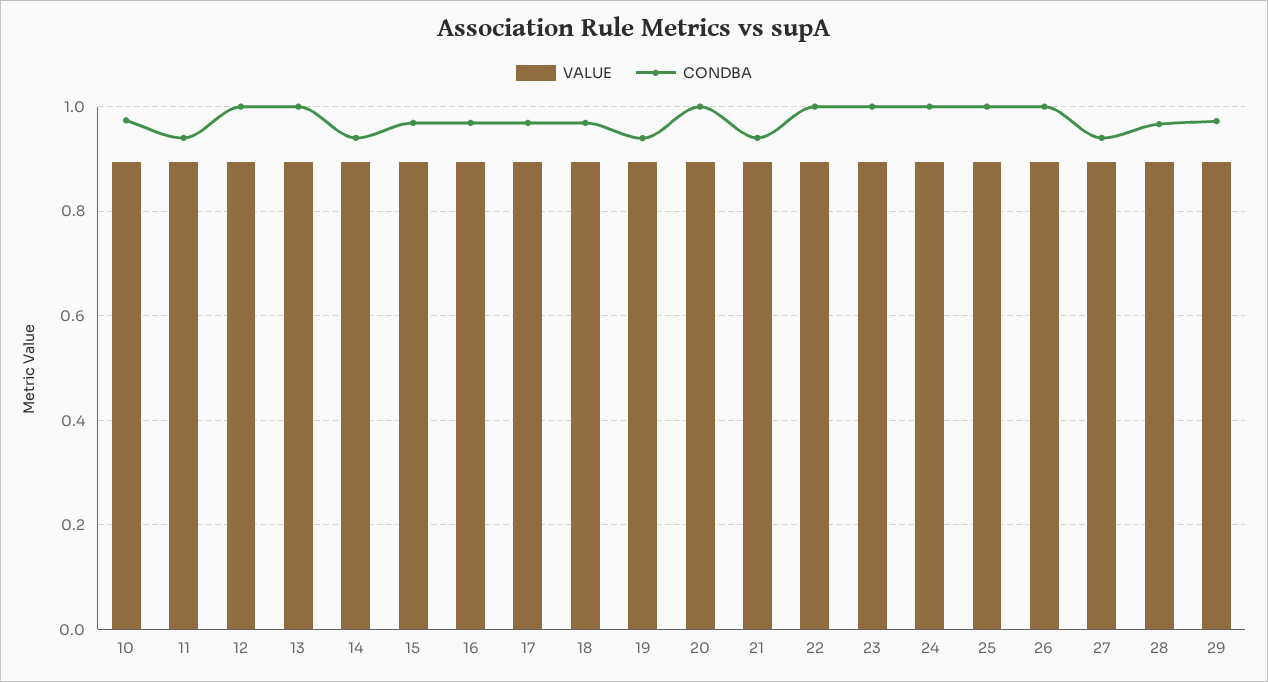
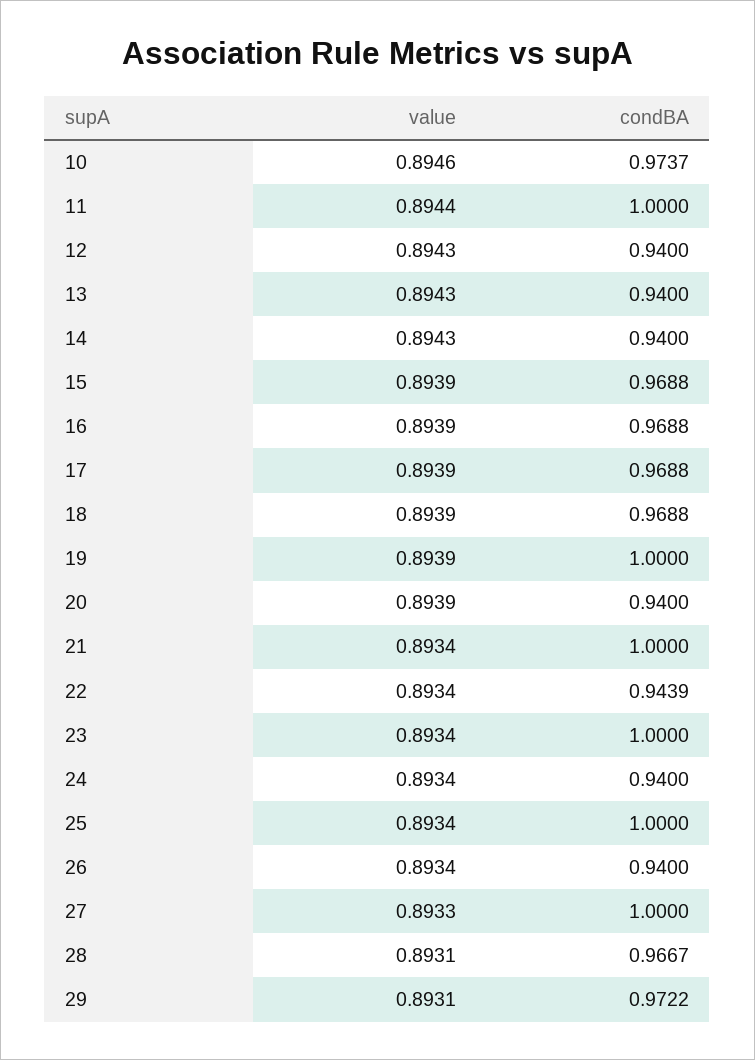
  {
    "VALUE": {
      "10": 0.8946,
      "11": 0.8944,
      "12": 0.8943,
      "13": 0.8943,
      "14": 0.8943,
      "15": 0.8939,
      "16": 0.8939,
      "17": 0.8939,
      "18": 0.8939,
      "19": 0.8939,
      "20": 0.8939,
      "21": 0.8934,
      "22": 0.8934,
      "23": 0.8934,
      "24": 0.8934,
      "25": 0.8934,
      "26": 0.8934,
      "27": 0.8933,
      "28": 0.8931,
      "29": 0.8931
    },
    "CONDBA": {
      "10": 0.9737,
-     "11": 0.94,
+     "11": 1,
-     "12": 1,
+     "12": 0.94,
-     "13": 1,
+     "13": 0.94,
      "14": 0.94,
      "15": 0.9688,
      "16": 0.9688,
      "17": 0.9688,
      "18": 0.9688,
-     "19": 0.94,
+     "19": 1,
-     "20": 1,
+     "20": 0.94,
-     "21": 0.94,
+     "21": 1,
-     "22": 1,
+     "22": 0.9439,
      "23": 1,
-     "24": 1,
+     "24": 0.94,
      "25": 1,
-     "26": 1,
+     "26": 0.94,
-     "27": 0.94,
+     "27": 1,
      "28": 0.9667,
      "29": 0.9722
    }
  }

